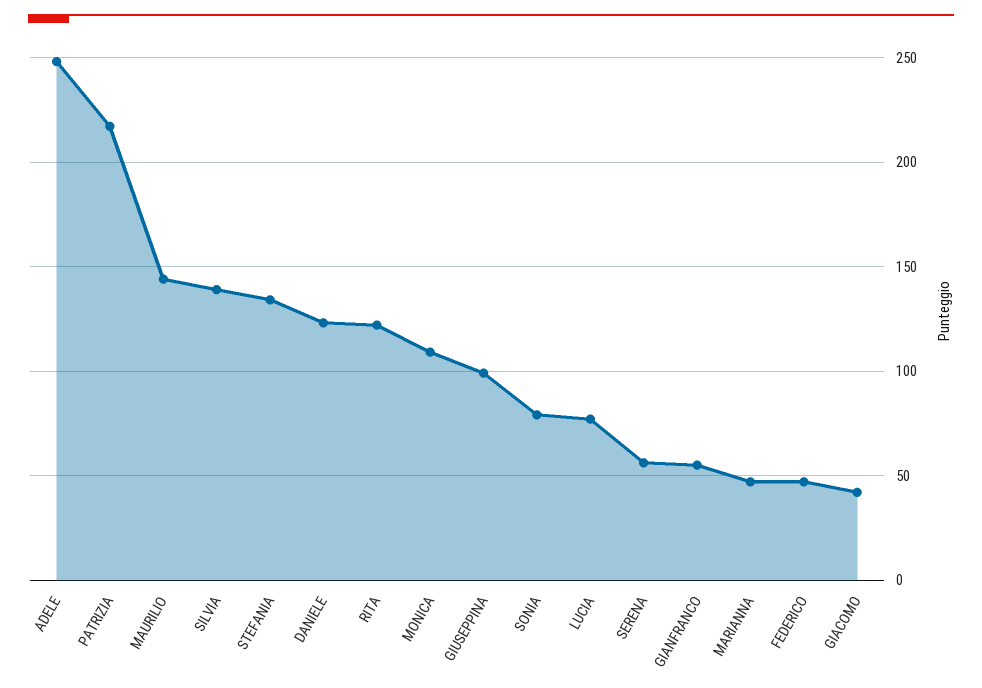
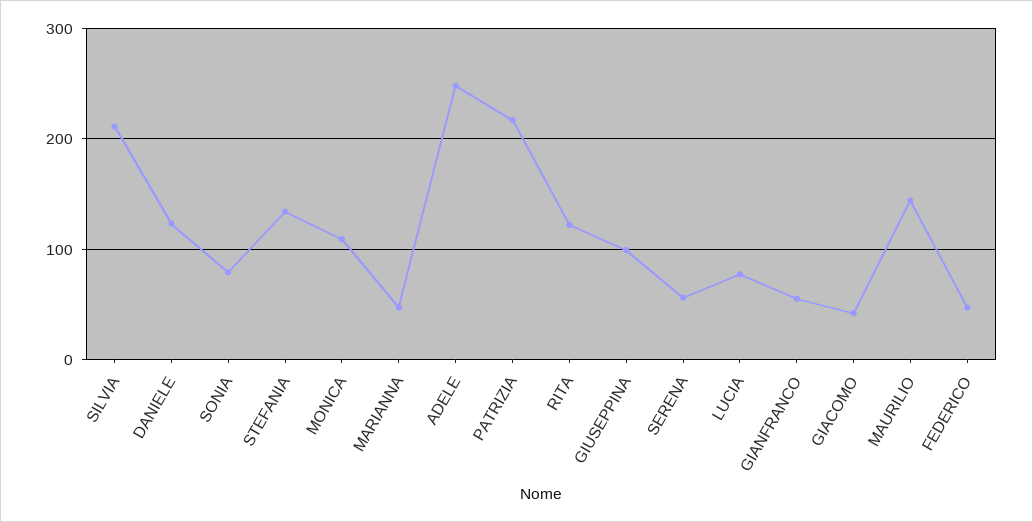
  {
    "ADELE": 250,
    "PATRIZIA": 215,
    "MAURILIO": 145,
-   "SILVIA": 140,
+   "SILVIA": 210,
    "STEFANIA": 135,
    "DANIELE": 125,
    "RITA": 120,
    "MONICA": 110,
    "GIUSEPPINA": 100,
    "SONIA": 80,
    "LUCIA": 75,
    "SERENA": 55,
    "GIANFRANCO": 55,
    "MARIANNA": 45,
    "FEDERICO": 45,
    "GIACOMO": 40
  }

